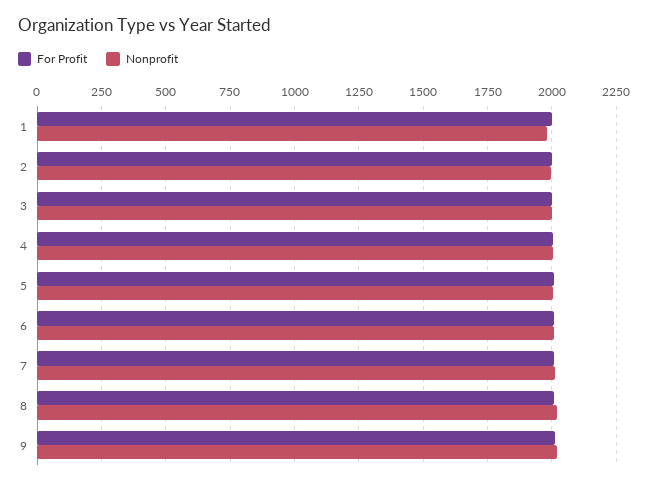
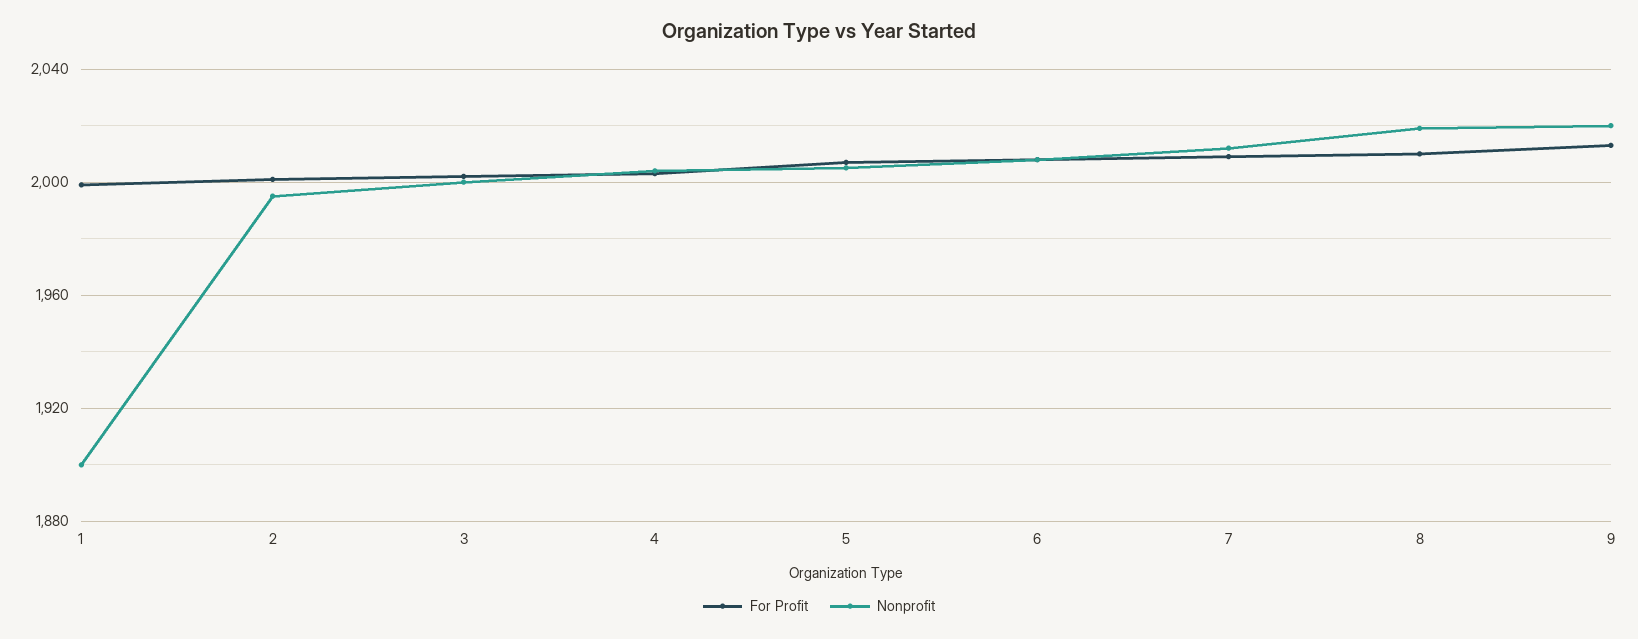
  {
    "For Profit": {
      "1": 2000,
      "2": 2000,
      "3": 2000,
      "4": 2005,
      "5": 2005,
      "6": 2010,
      "7": 2010,
      "8": 2010,
      "9": 2015
    },
    "Nonprofit": {
-     "1": 1975,
+     "1": 1900,
      "2": 1995,
      "3": 2000,
      "4": 2005,
      "5": 2005,
      "6": 2010,
      "7": 2010,
      "8": 2020,
      "9": 2020
    }
  }

